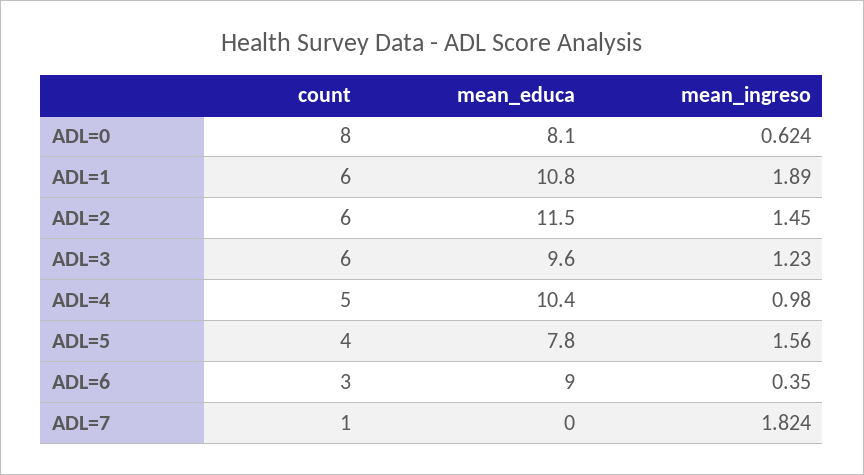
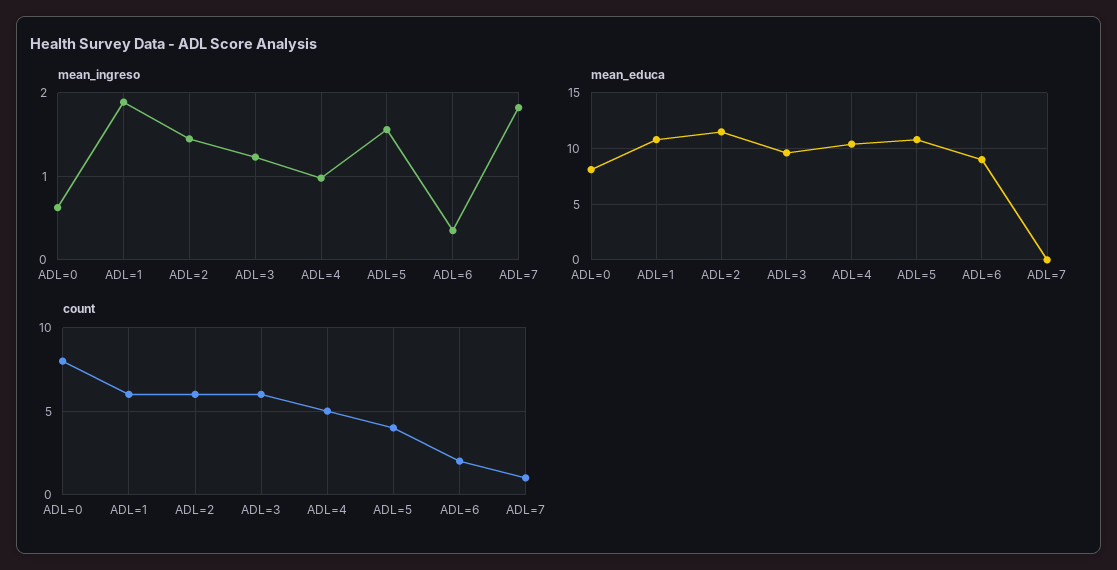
  {
    "count": {
      "ADL=0": 8,
      "ADL=1": 6,
      "ADL=2": 6,
      "ADL=3": 6,
      "ADL=4": 5,
      "ADL=5": 4,
-     "ADL=6": 3,
+     "ADL=6": 2,
      "ADL=7": 1
    },
    "mean_educa": {
      "ADL=0": 8.1,
      "ADL=1": 10.8,
      "ADL=2": 11.5,
      "ADL=3": 9.6,
      "ADL=4": 10.4,
-     "ADL=5": 7.8,
+     "ADL=5": 11,
      "ADL=6": 9,
      "ADL=7": 0
    },
    "mean_ingreso": {
      "ADL=0": 0.624,
      "ADL=1": 1.89,
      "ADL=2": 1.45,
      "ADL=3": 1.23,
      "ADL=4": 0.98,
      "ADL=5": 1.56,
      "ADL=6": 0.35,
      "ADL=7": 1.824
    }
  }

